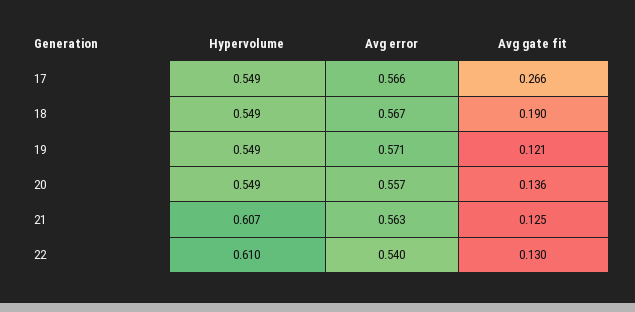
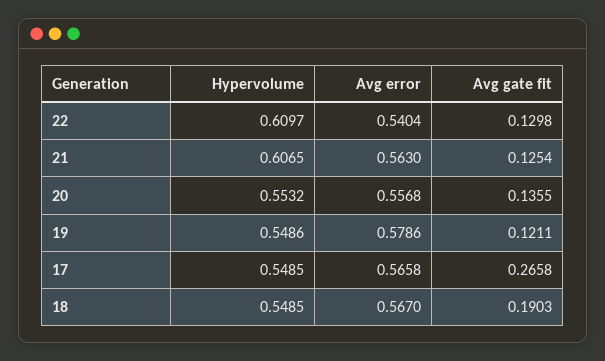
  {
    "Hypervolume": {
      "17": 0.5485,
      "18": 0.5485,
      "19": 0.5486,
-     "20": 0.549,
+     "20": 0.5532,
      "21": 0.6065,
      "22": 0.6097
    },
    "Avg error": {
      "17": 0.5658,
      "18": 0.567,
-     "19": 0.571,
+     "19": 0.5786,
      "20": 0.5568,
      "21": 0.563,
      "22": 0.5404
    },
    "Avg gate fit": {
      "17": 0.2658,
      "18": 0.1903,
      "19": 0.1211,
      "20": 0.1355,
      "21": 0.1254,
      "22": 0.1298
    }
  }

